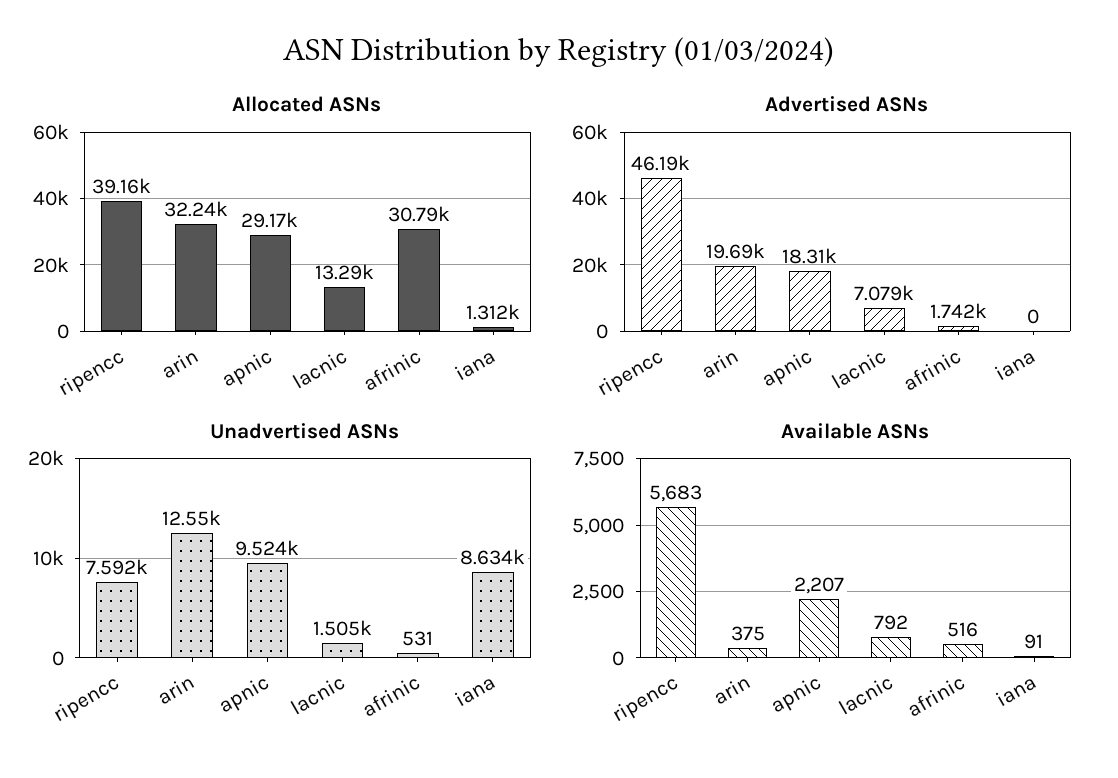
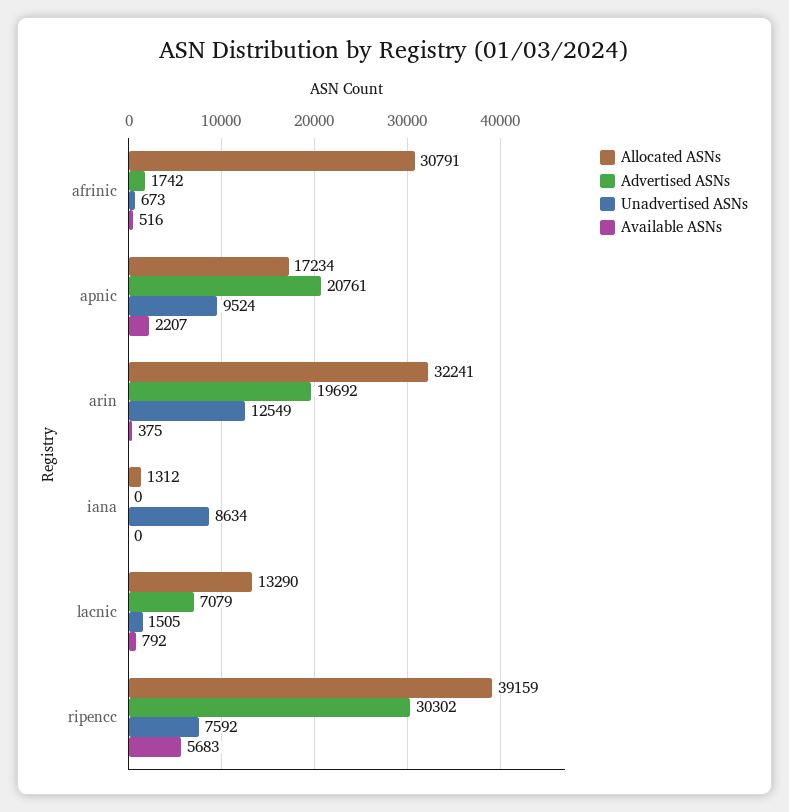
  {
    "Allocated ASNs": {
      "ripencc": 39159,
      "arin": 32241,
-     "apnic": 29170,
+     "apnic": 17234,
      "lacnic": 13290,
      "afrinic": 30791,
      "iana": 1312
    },
    "Advertised ASNs": {
-     "ripencc": 46190,
+     "ripencc": 30302,
      "arin": 19692,
-     "apnic": 18310,
+     "apnic": 20761,
      "lacnic": 7079,
      "afrinic": 1742,
      "iana": 0
    },
    "Unadvertised ASNs": {
      "ripencc": 7592,
      "arin": 12549,
      "apnic": 9524,
      "lacnic": 1505,
-     "afrinic": 531,
+     "afrinic": 673,
      "iana": 8634
    },
    "Available ASNs": {
      "ripencc": 5683,
      "arin": 375,
      "apnic": 2207,
      "lacnic": 792,
      "afrinic": 516,
-     "iana": 91
+     "iana": 0
    }
  }

